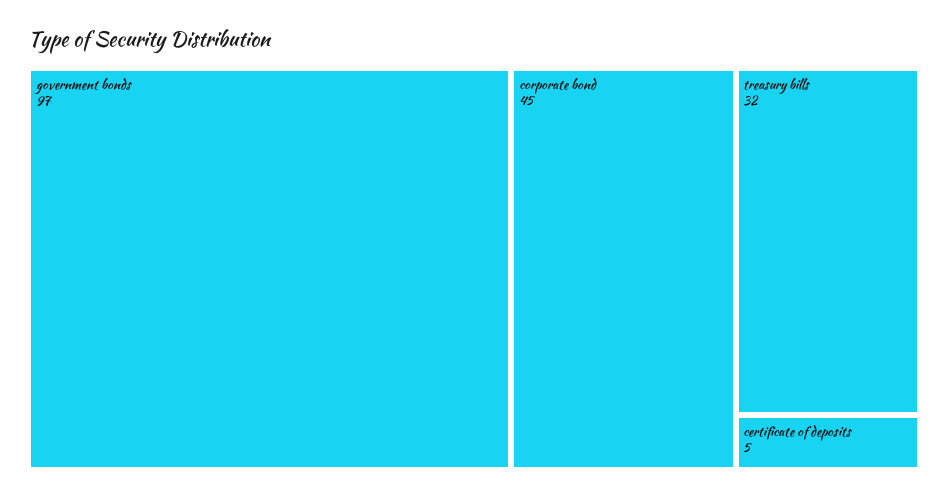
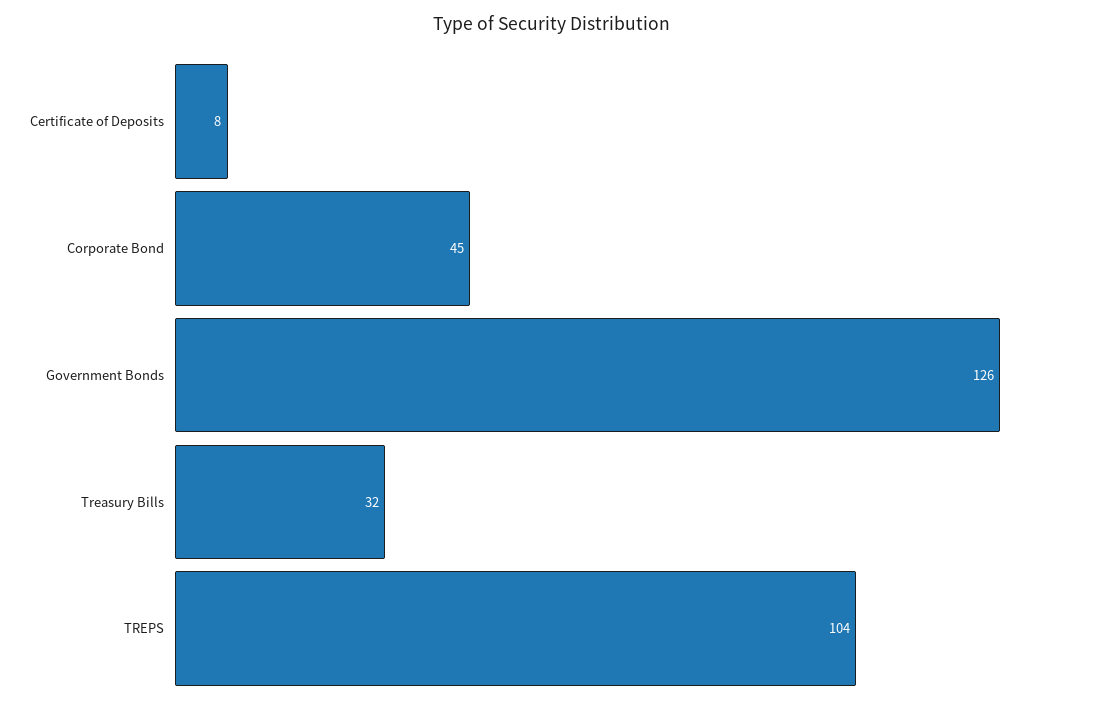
  {
-   "government bonds": 97,
+   "government bonds": 126,
    "corporate bond": 45,
    "treasury bills": 32,
-   "certificate of deposits": 5
+   "certificate of deposits": 8,
+   "TREPS": 104
  }

